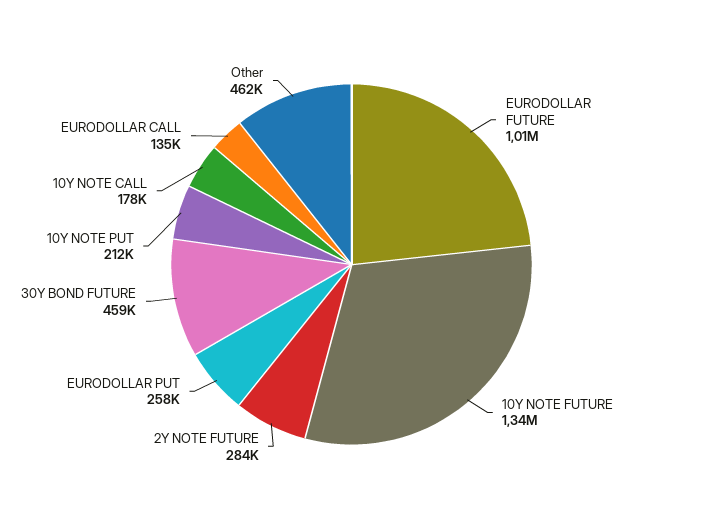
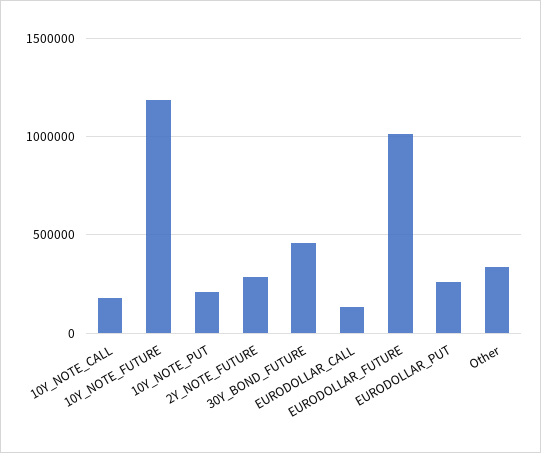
  {
    "EURODOLLAR FUTURE": 1010000,
-   "10Y NOTE FUTURE": 1340000,
+   "10Y NOTE FUTURE": 1200000,
    "2Y NOTE FUTURE": 284000,
    "EURODOLLAR PUT": 258000,
    "30Y BOND FUTURE": 459000,
    "10Y NOTE PUT": 212000,
    "10Y NOTE CALL": 178000,
    "EURODOLLAR CALL": 135000,
-   "Other": 462000
+   "Other": 350000
  }

